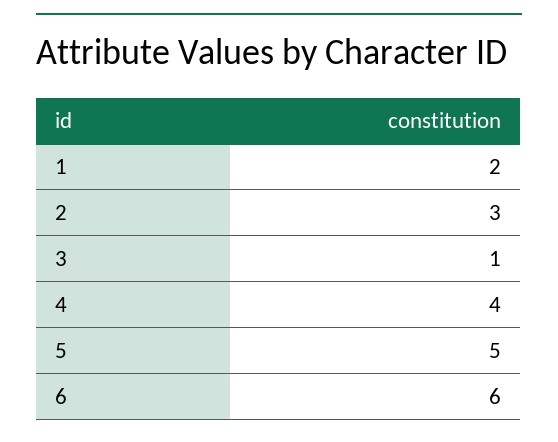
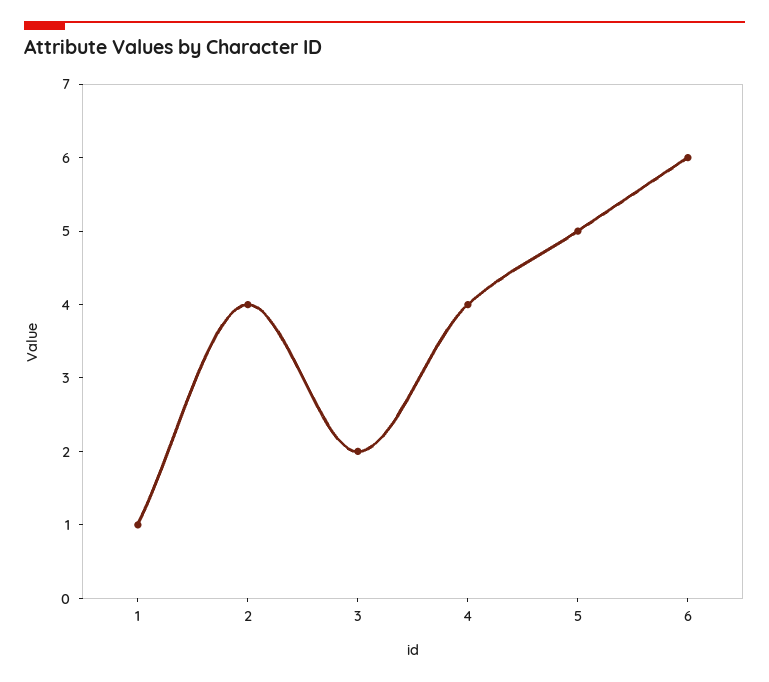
  {
-   "1": 2,
+   "1": 1,
-   "2": 3,
+   "2": 4,
-   "3": 1,
+   "3": 2,
    "4": 4,
    "5": 5,
    "6": 6
  }

